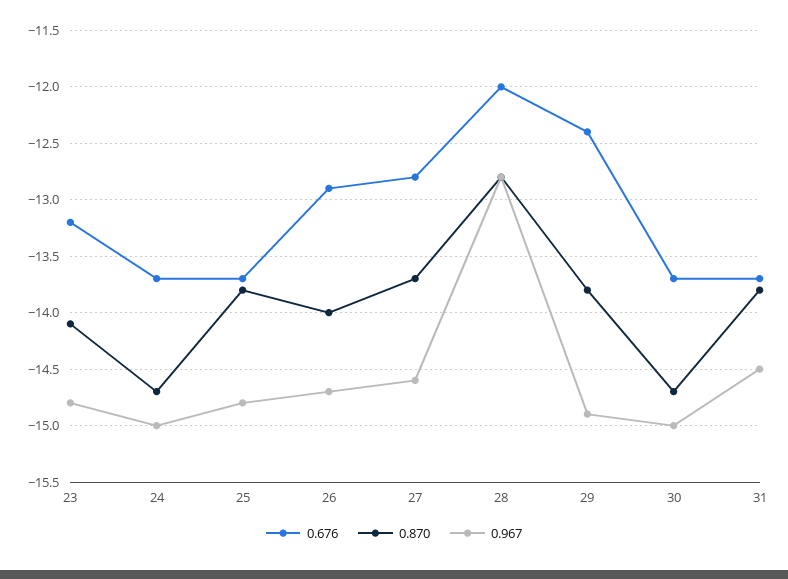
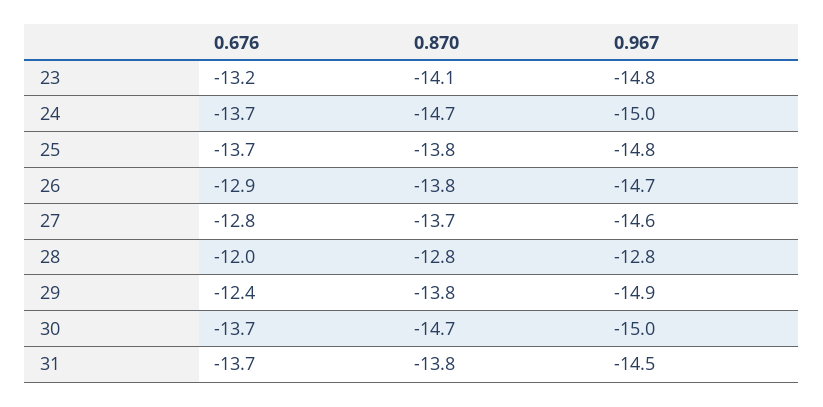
  {
    "0.676": {
      "23": -13.2,
      "24": -13.7,
      "25": -13.7,
      "26": -12.9,
      "27": -12.8,
      "28": -12,
      "29": -12.4,
      "30": -13.7,
      "31": -13.7
    },
    "0.870": {
      "23": -14.1,
      "24": -14.7,
      "25": -13.8,
-     "26": -14,
+     "26": -13.8,
      "27": -13.7,
      "28": -12.8,
      "29": -13.8,
      "30": -14.7,
      "31": -13.8
    },
    "0.967": {
      "23": -14.8,
      "24": -15,
      "25": -14.8,
      "26": -14.7,
      "27": -14.6,
      "28": -12.8,
      "29": -14.9,
      "30": -15,
      "31": -14.5
    }
  }

